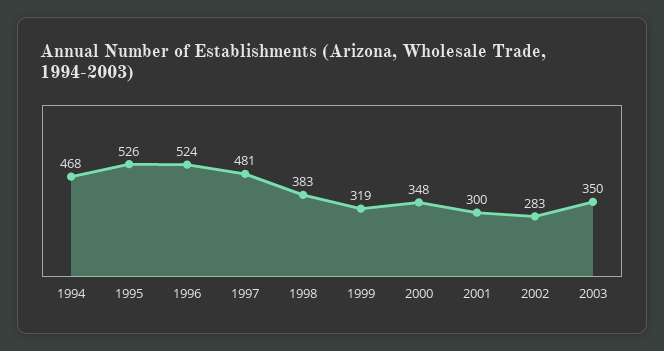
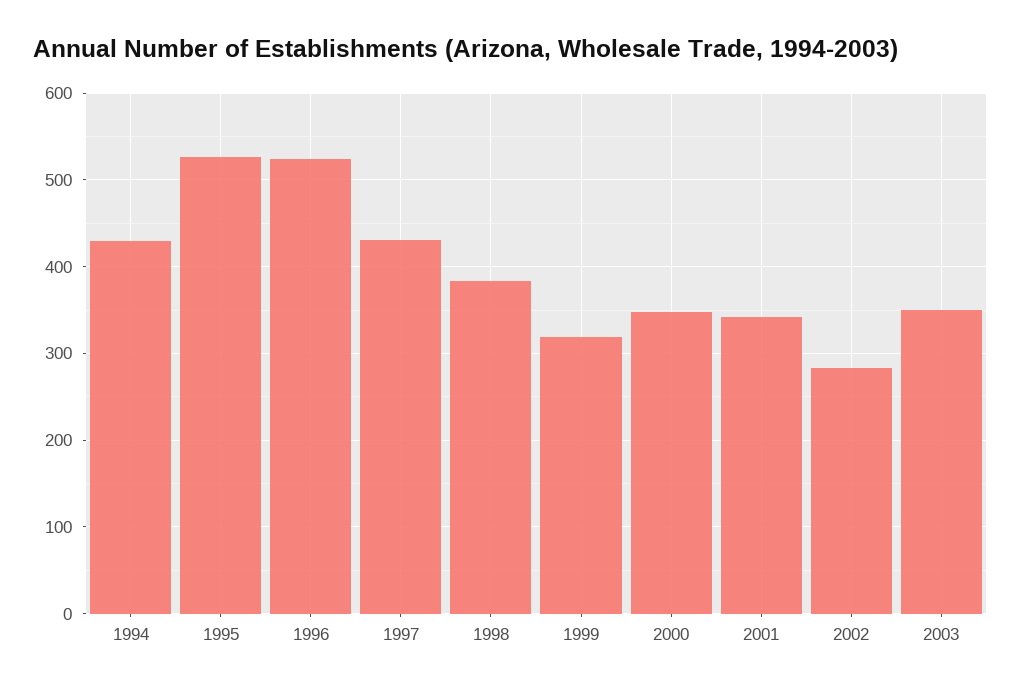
  {
-   "1994": 468,
+   "1994": 430,
    "1995": 526,
    "1996": 524,
-   "1997": 481,
+   "1997": 430,
    "1998": 383,
    "1999": 319,
    "2000": 348,
-   "2001": 300,
+   "2001": 340,
    "2002": 283,
    "2003": 350
  }

